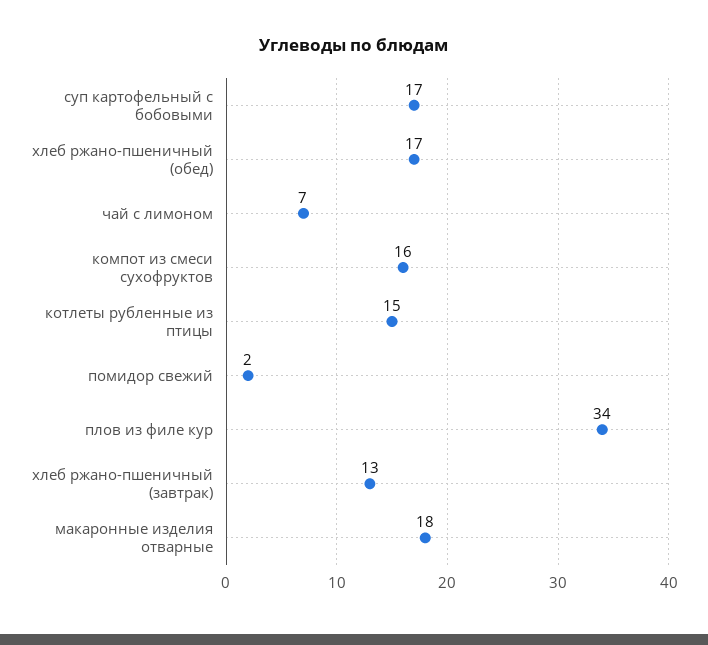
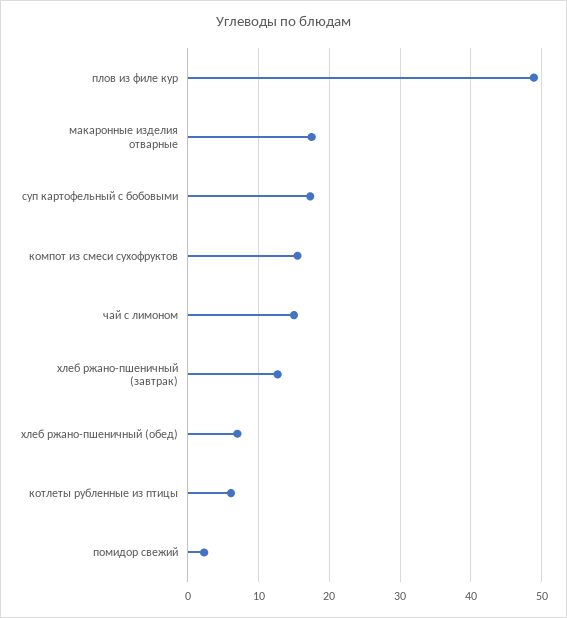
  {
    "суп картофельный с бобовыми": 17,
-   "хлеб ржано-пшеничный (обед)": 17,
+   "хлеб ржано-пшеничный (обед)": 7,
-   "чай с лимоном": 7,
+   "чай с лимоном": 15,
    "компот из смеси сухофруктов": 16,
-   "котлеты рубленные из птицы": 15,
+   "котлеты рубленные из птицы": 6,
    "помидор свежий": 2,
-   "плов из филе кур": 34,
+   "плов из филе кур": 49,
    "хлеб ржано-пшеничный (завтрак)": 13,
    "макаронные изделия отварные": 18
  }

